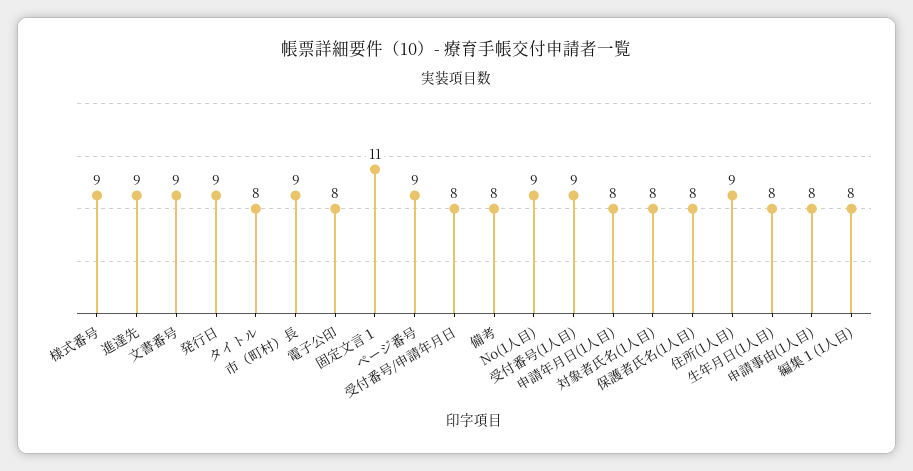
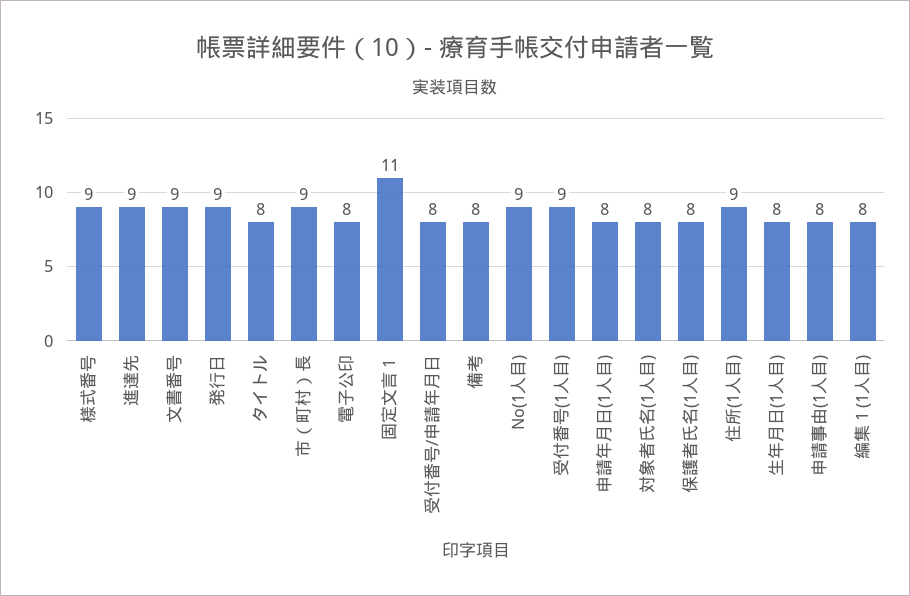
  {
    "様式番号": 9,
    "進達先": 9,
    "文書番号": 9,
    "発行日": 9,
    "タイトル": 8,
    "市（町村）長": 9,
    "電子公印": 8,
    "固定文言１": 11,
-   "ページ番号": 9,
    "受付番号/申請年月日": 8,
    "備考": 8,
    "No(1人目)": 9,
    "受付番号(1人目)": 9,
    "申請年月日(1人目)": 8,
    "対象者氏名(1人目)": 8,
    "保護者氏名(1人目)": 8,
    "住所(1人目)": 9,
    "生年月日(1人目)": 8,
    "申請事由(1人目)": 8,
    "編集１(1人目)": 8
  }

